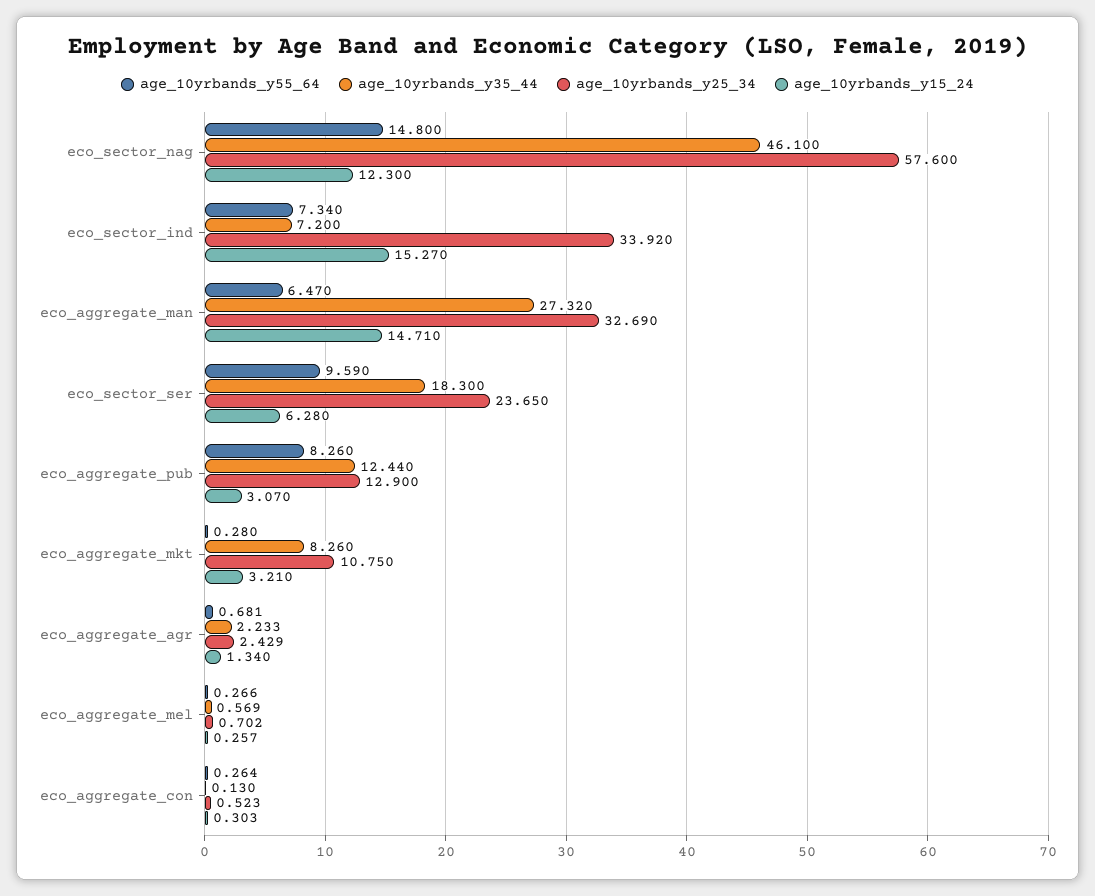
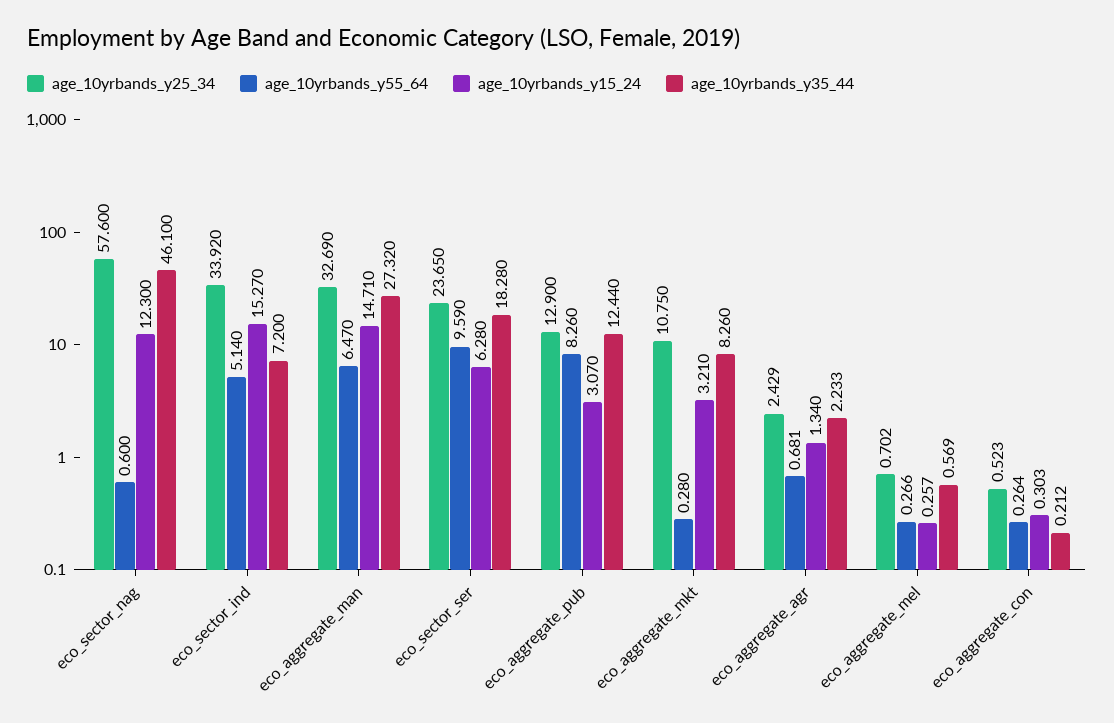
  {
    "age_10yrbands_y55_64": {
-     "eco_sector_nag": 14.8,
+     "eco_sector_nag": 0.6,
-     "eco_sector_ind": 7.34,
+     "eco_sector_ind": 5.14,
      "eco_aggregate_man": 6.47,
      "eco_sector_ser": 9.59,
      "eco_aggregate_pub": 8.26,
      "eco_aggregate_mkt": 0.28,
      "eco_aggregate_agr": 0.681,
      "eco_aggregate_mel": 0.266,
      "eco_aggregate_con": 0.264
    },
    "age_10yrbands_y35_44": {
      "eco_sector_nag": 46.1,
      "eco_sector_ind": 7.2,
      "eco_aggregate_man": 27.32,
-     "eco_sector_ser": 18.3,
+     "eco_sector_ser": 18.28,
      "eco_aggregate_pub": 12.44,
      "eco_aggregate_mkt": 8.26,
      "eco_aggregate_agr": 2.233,
      "eco_aggregate_mel": 0.569,
-     "eco_aggregate_con": 0.13
+     "eco_aggregate_con": 0.212
    },
    "age_10yrbands_y25_34": {
      "eco_sector_nag": 57.6,
      "eco_sector_ind": 33.92,
      "eco_aggregate_man": 32.69,
      "eco_sector_ser": 23.65,
      "eco_aggregate_pub": 12.9,
      "eco_aggregate_mkt": 10.75,
      "eco_aggregate_agr": 2.429,
      "eco_aggregate_mel": 0.702,
      "eco_aggregate_con": 0.523
    },
    "age_10yrbands_y15_24": {
      "eco_sector_nag": 12.3,
      "eco_sector_ind": 15.27,
      "eco_aggregate_man": 14.71,
      "eco_sector_ser": 6.28,
      "eco_aggregate_pub": 3.07,
      "eco_aggregate_mkt": 3.21,
      "eco_aggregate_agr": 1.34,
      "eco_aggregate_mel": 0.257,
      "eco_aggregate_con": 0.303
    }
  }

